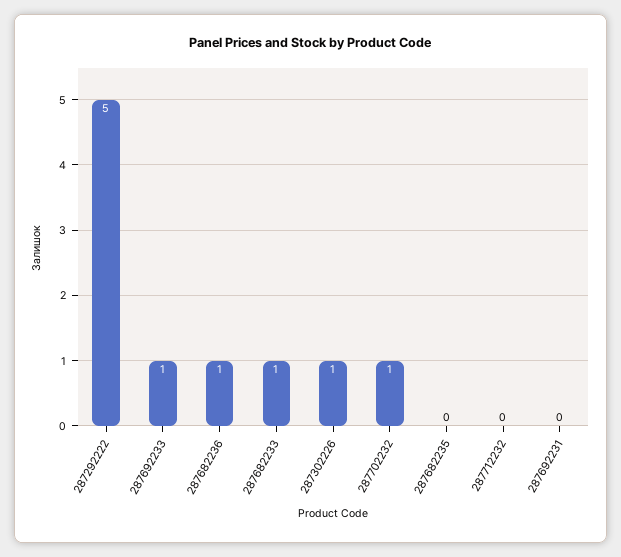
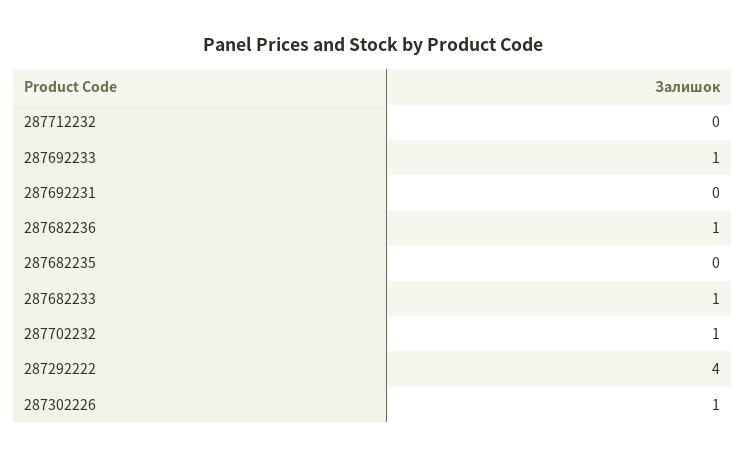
  {
-   "287292222": 5,
+   "287292222": 4,
    "287692233": 1,
    "287682236": 1,
    "287682233": 1,
    "287302226": 1,
    "287702232": 1,
    "287682235": 0,
    "287712232": 0,
    "287692231": 0
  }

